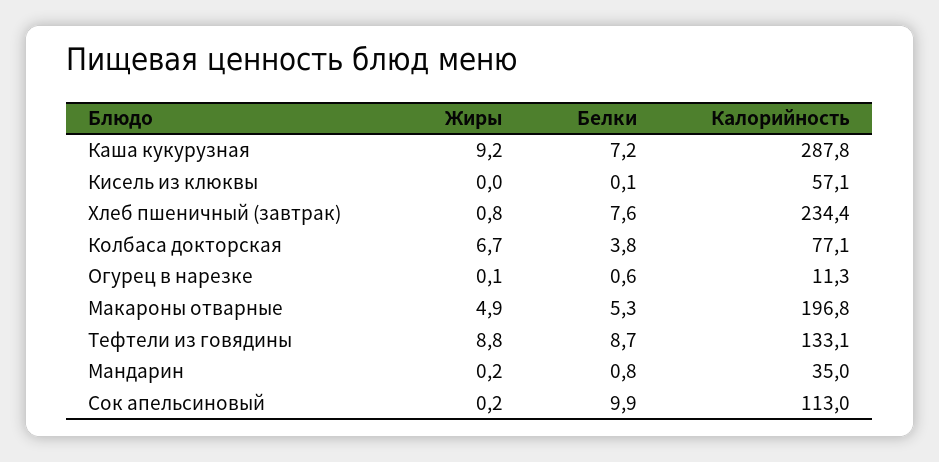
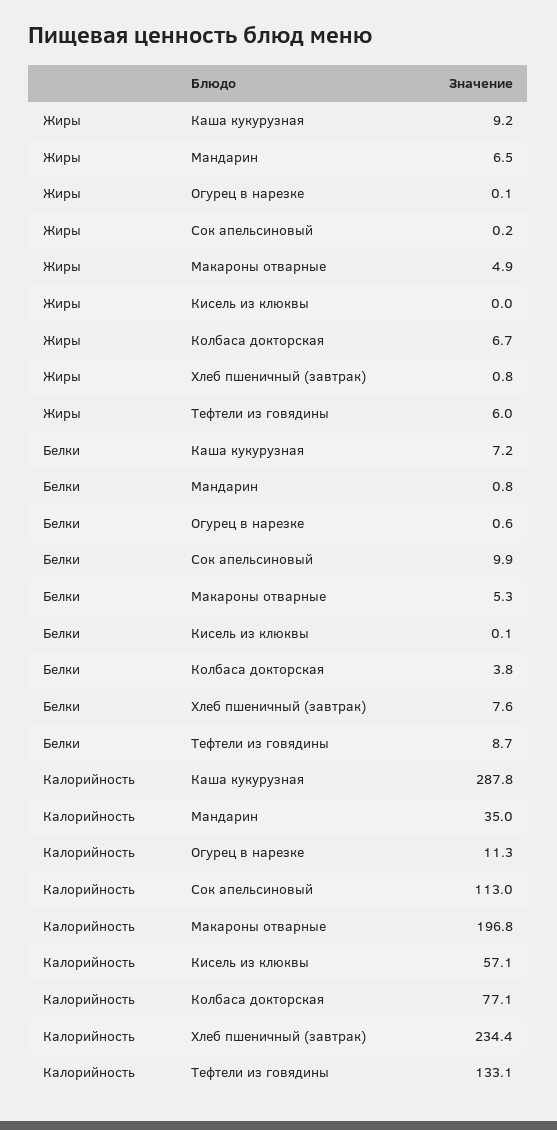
  {
    "Жиры": {
      "Каша кукурузная": 9.2,
      "Кисель из клюквы": 0,
      "Хлеб пшеничный (завтрак)": 0.8,
      "Колбаса докторская": 6.7,
      "Огурец в нарезке": 0.1,
      "Макароны отварные": 4.9,
-     "Тефтели из говядины": 8.8,
+     "Тефтели из говядины": 6,
-     "Мандарин": 0.2,
+     "Мандарин": 6.5,
      "Сок апельсиновый": 0.2
    },
    "Белки": {
      "Каша кукурузная": 7.2,
      "Кисель из клюквы": 0.1,
      "Хлеб пшеничный (завтрак)": 7.6,
      "Колбаса докторская": 3.8,
      "Огурец в нарезке": 0.6,
      "Макароны отварные": 5.3,
      "Тефтели из говядины": 8.7,
      "Мандарин": 0.8,
      "Сок апельсиновый": 9.9
    },
    "Калорийность": {
      "Каша кукурузная": 287.8,
      "Кисель из клюквы": 57.1,
      "Хлеб пшеничный (завтрак)": 234.4,
      "Колбаса докторская": 77.1,
      "Огурец в нарезке": 11.3,
      "Макароны отварные": 196.8,
      "Тефтели из говядины": 133.1,
      "Мандарин": 35,
      "Сок апельсиновый": 113
    }
  }

